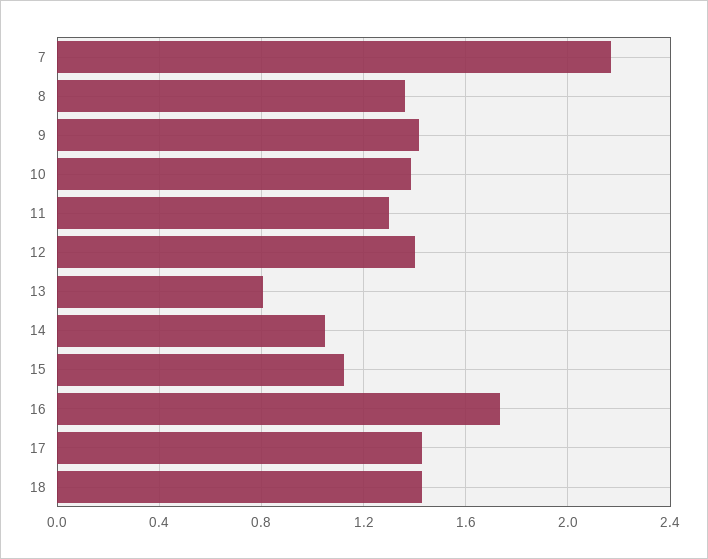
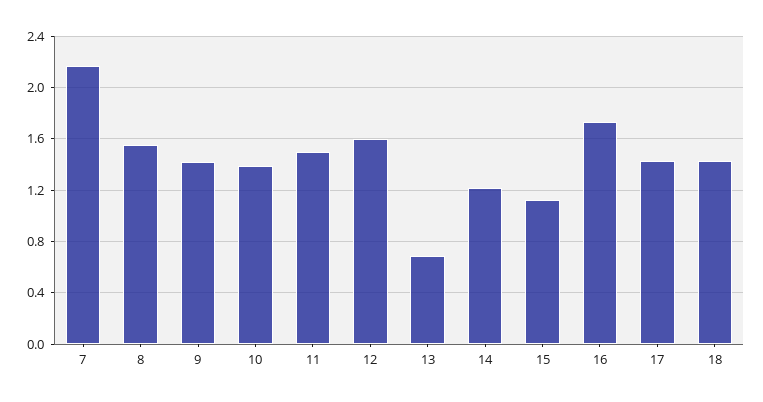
  {
    "7": 2.15,
-   "8": 1.35,
+   "8": 1.55,
    "9": 1.4,
    "10": 1.4,
-   "11": 1.3,
+   "11": 1.5,
-   "12": 1.4,
+   "12": 1.6,
-   "13": 0.8,
+   "13": 0.7,
-   "14": 1.05,
+   "14": 1.2,
    "15": 1.15,
    "16": 1.75,
    "17": 1.45,
    "18": 1.45
  }

